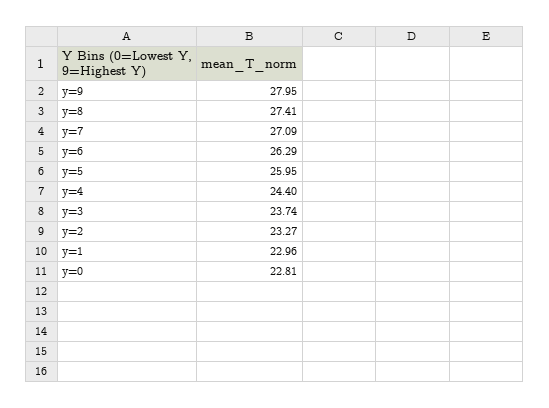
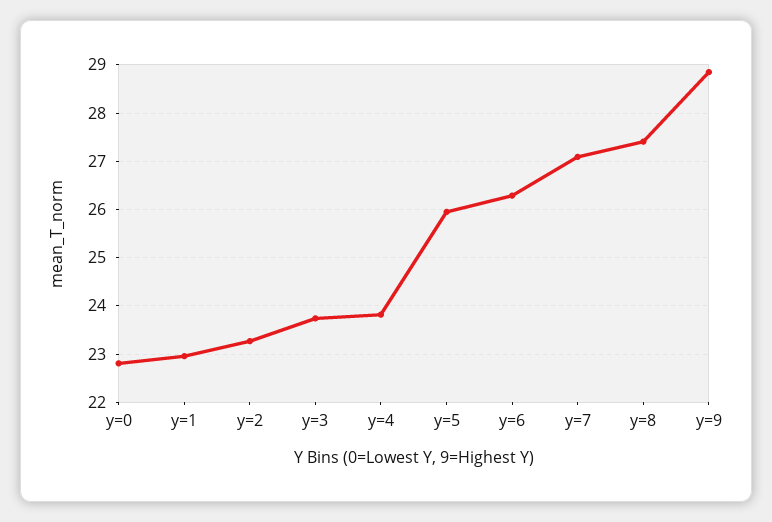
  {
-   "y=9": 27.95,
+   "y=9": 28.8,
    "y=8": 27.41,
    "y=7": 27.09,
    "y=6": 26.29,
    "y=5": 25.95,
-   "y=4": 24.4,
+   "y=4": 23.8,
    "y=3": 23.74,
    "y=2": 23.27,
    "y=1": 22.96,
    "y=0": 22.81
  }

